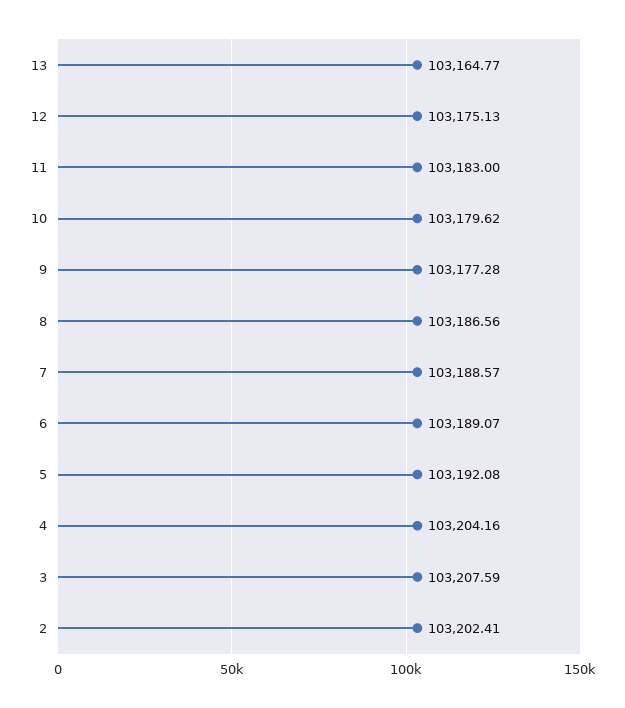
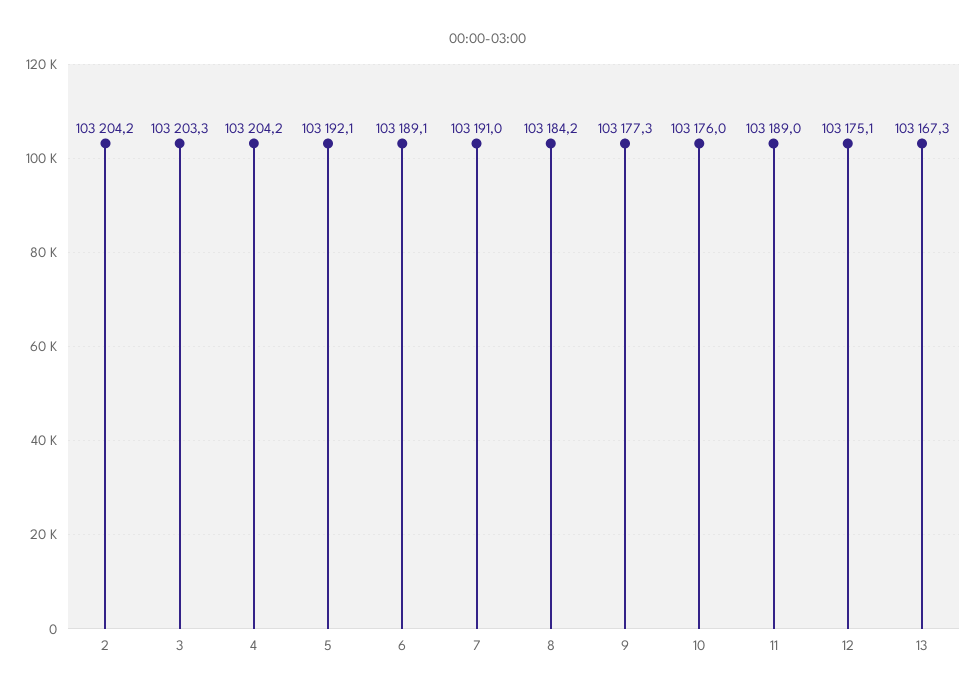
  {
-   "13": 103164.77,
+   "13": 103167.3,
    "12": 103175.13,
-   "11": 103183,
+   "11": 103189,
-   "10": 103179.62,
+   "10": 103176,
    "9": 103177.28,
-   "8": 103186.56,
+   "8": 103184.2,
-   "7": 103188.57,
+   "7": 103191,
    "6": 103189.07,
    "5": 103192.08,
    "4": 103204.16,
-   "3": 103207.59,
+   "3": 103203.3,
-   "2": 103202.41
+   "2": 103204.2
  }

